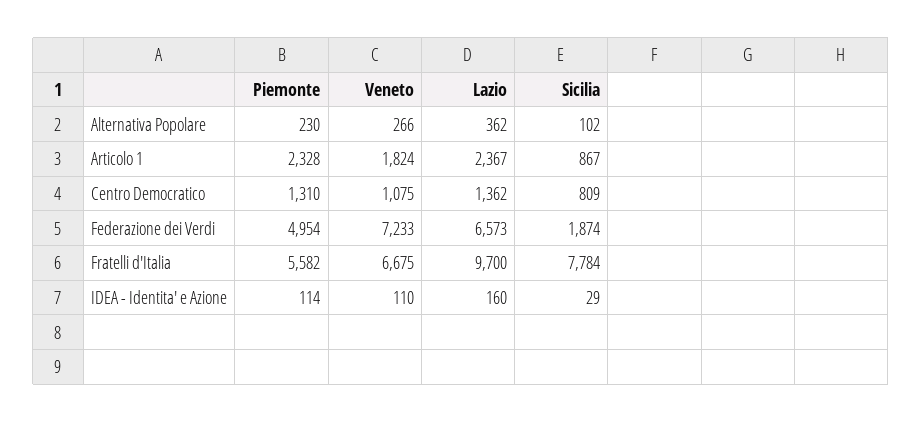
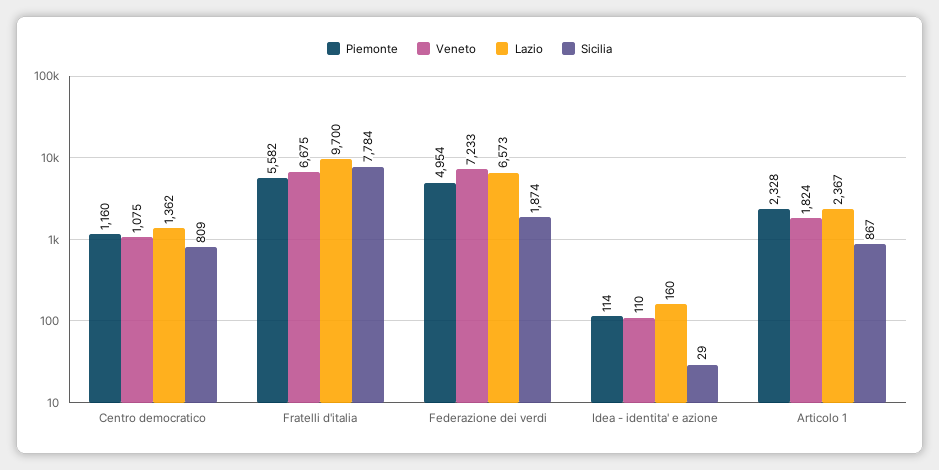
  {
    "Piemonte": {
-     "Alternativa Popolare": 230,
      "Articolo 1": 2328,
-     "Centro Democratico": 1310,
+     "Centro Democratico": 1160,
      "Federazione dei Verdi": 4954,
      "Fratelli d'Italia": 5582,
      "IDEA - Identita' e Azione": 114
    },
    "Veneto": {
-     "Alternativa Popolare": 266,
      "Articolo 1": 1824,
      "Centro Democratico": 1075,
      "Federazione dei Verdi": 7233,
      "Fratelli d'Italia": 6675,
      "IDEA - Identita' e Azione": 110
    },
    "Lazio": {
-     "Alternativa Popolare": 362,
      "Articolo 1": 2367,
      "Centro Democratico": 1362,
      "Federazione dei Verdi": 6573,
      "Fratelli d'Italia": 9700,
      "IDEA - Identita' e Azione": 160
    },
    "Sicilia": {
-     "Alternativa Popolare": 102,
      "Articolo 1": 867,
      "Centro Democratico": 809,
      "Federazione dei Verdi": 1874,
      "Fratelli d'Italia": 7784,
      "IDEA - Identita' e Azione": 29
    }
  }

